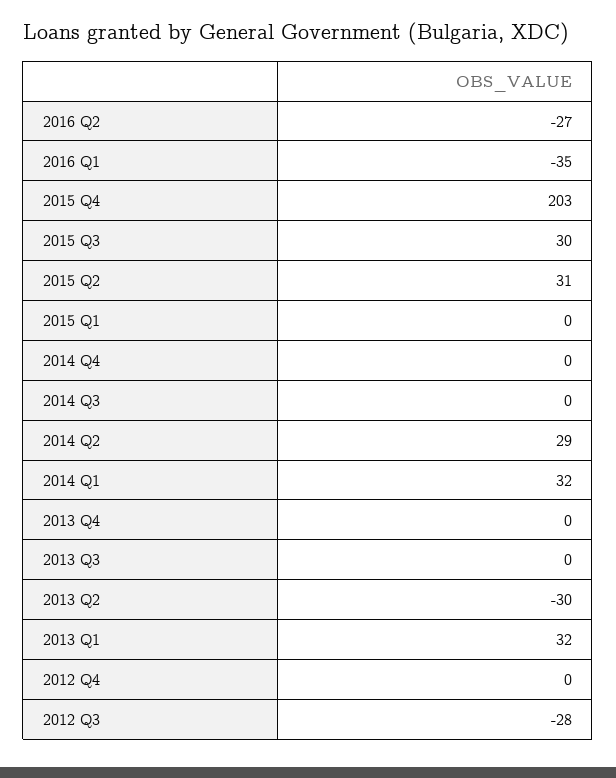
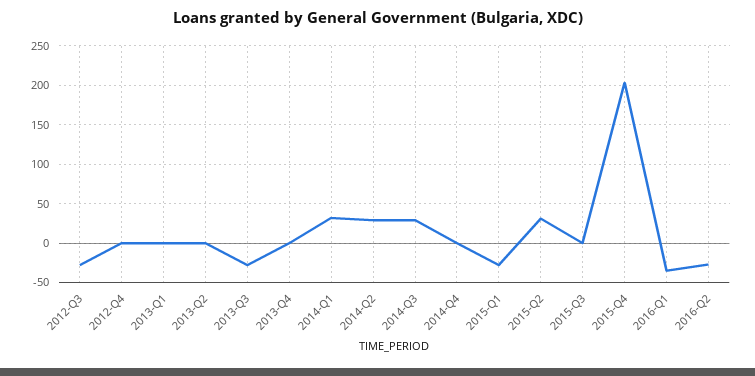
  {
    "2016 Q2": -27,
    "2016 Q1": -35,
    "2015 Q4": 203,
-   "2015 Q3": 30,
+   "2015 Q3": 0,
    "2015 Q2": 31,
-   "2015 Q1": 0,
+   "2015 Q1": -30,
    "2014 Q4": 0,
-   "2014 Q3": 0,
+   "2014 Q3": 30,
    "2014 Q2": 29,
    "2014 Q1": 32,
    "2013 Q4": 0,
-   "2013 Q3": 0,
+   "2013 Q3": -30,
-   "2013 Q2": -30,
+   "2013 Q2": 0,
-   "2013 Q1": 32,
+   "2013 Q1": 0,
    "2012 Q4": 0,
    "2012 Q3": -28
  }

